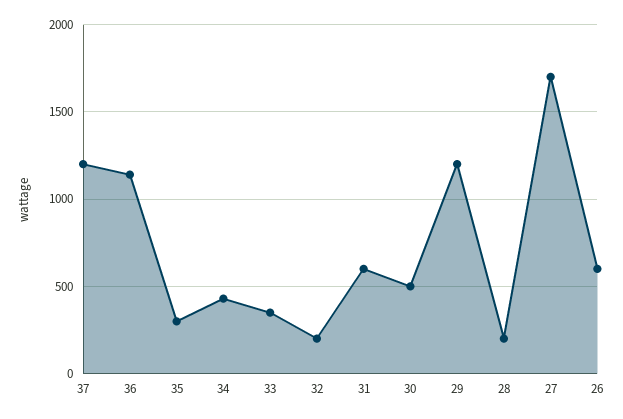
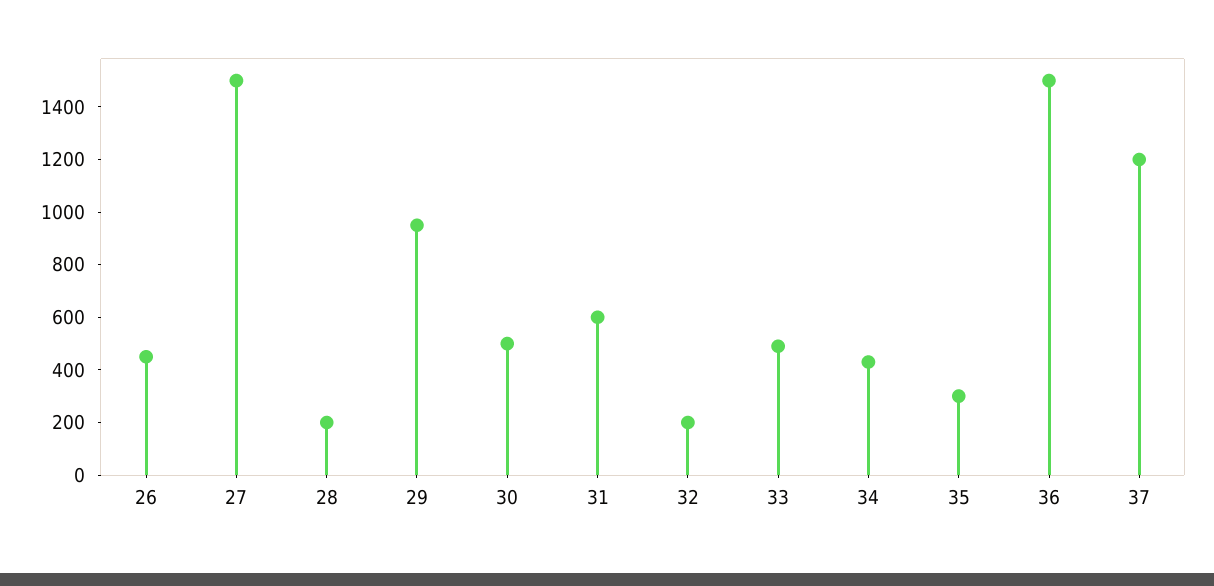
  {
    "37": 1200,
-   "36": 1150,
+   "36": 1500,
    "35": 300,
    "34": 450,
-   "33": 350,
+   "33": 500,
    "32": 200,
    "31": 600,
    "30": 500,
-   "29": 1200,
+   "29": 950,
    "28": 200,
-   "27": 1700,
+   "27": 1500,
-   "26": 600
+   "26": 450
  }

